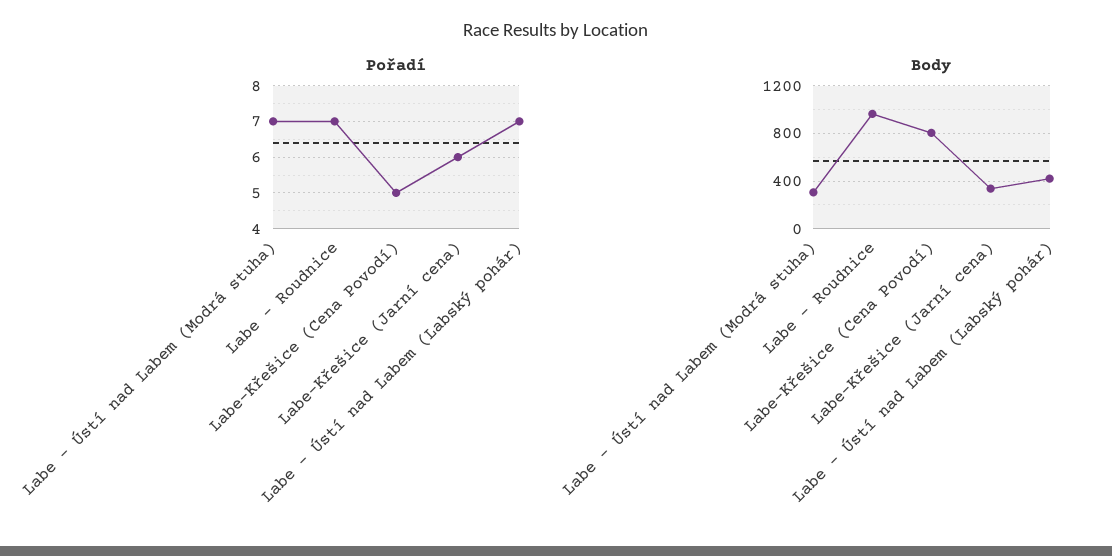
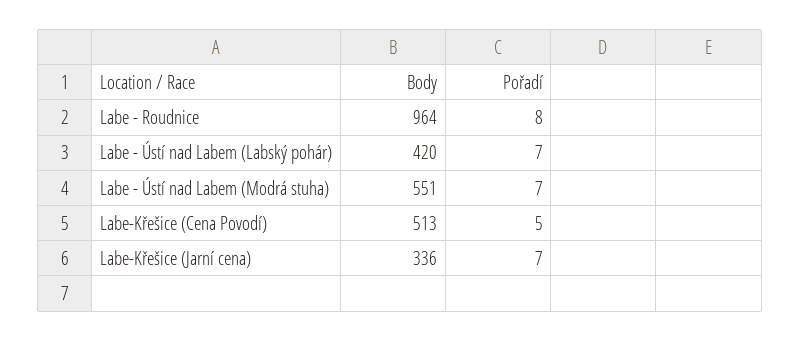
  {
    "Pořadí": {
      "Labe - Ústí nad Labem (Modrá stuha)": 7,
-     "Labe - Roudnice": 7,
+     "Labe - Roudnice": 8,
      "Labe-Křešice (Cena Povodí)": 5,
-     "Labe-Křešice (Jarní cena)": 6,
+     "Labe-Křešice (Jarní cena)": 7,
      "Labe - Ústí nad Labem (Labský pohár)": 7
    },
    "Body": {
-     "Labe - Ústí nad Labem (Modrá stuha)": 300,
+     "Labe - Ústí nad Labem (Modrá stuha)": 551,
      "Labe - Roudnice": 964,
-     "Labe-Křešice (Cena Povodí)": 800,
+     "Labe-Křešice (Cena Povodí)": 513,
      "Labe-Křešice (Jarní cena)": 336,
      "Labe - Ústí nad Labem (Labský pohár)": 420
    }
  }

